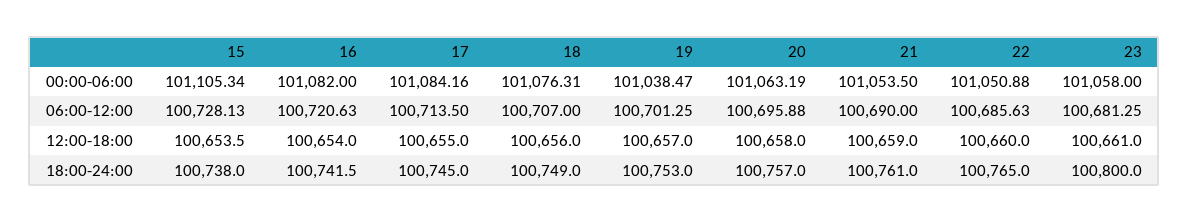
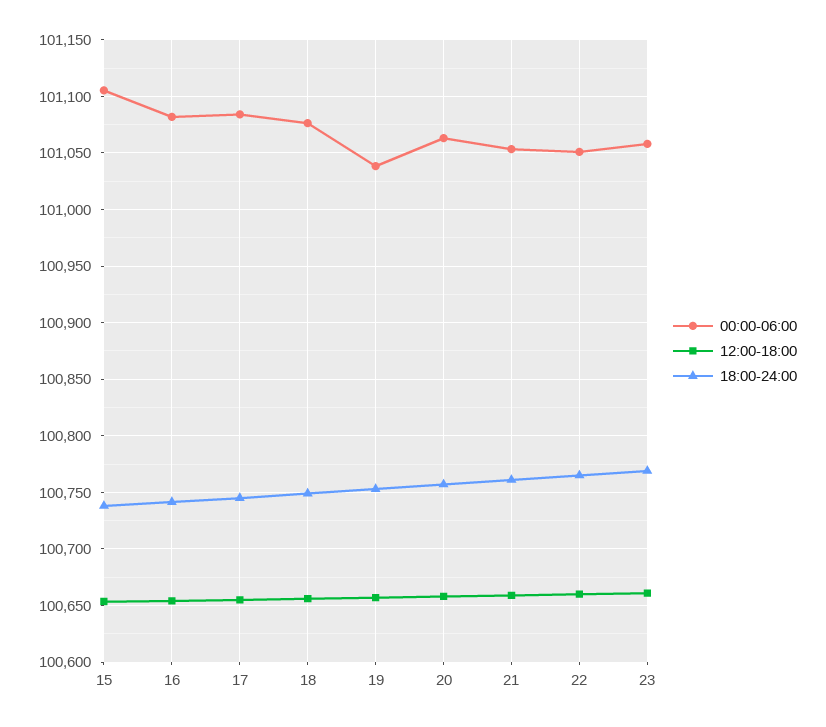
  {
    "00:00-06:00": {
      "15": 101105.34,
      "16": 101082,
      "17": 101084.16,
      "18": 101076.31,
      "19": 101038.47,
      "20": 101063.19,
      "21": 101053.5,
      "22": 101050.88,
      "23": 101058
    },
-   "06:00-12:00": {
-     "15": 100728.13,
-     "16": 100720.63,
-     "17": 100713.5,
-     "18": 100707,
-     "19": 100701.25,
-     "20": 100695.88,
-     "21": 100690,
-     "22": 100685.63,
-     "23": 100681.25
-   },
    "12:00-18:00": {
      "15": 100653.5,
      "16": 100654,
      "17": 100655,
      "18": 100656,
      "19": 100657,
      "20": 100658,
      "21": 100659,
      "22": 100660,
      "23": 100661
    },
    "18:00-24:00": {
      "15": 100738,
      "16": 100741.5,
      "17": 100745,
      "18": 100749,
      "19": 100753,
      "20": 100757,
      "21": 100761,
      "22": 100765,
-     "23": 100800
+     "23": 100770
    }
  }

